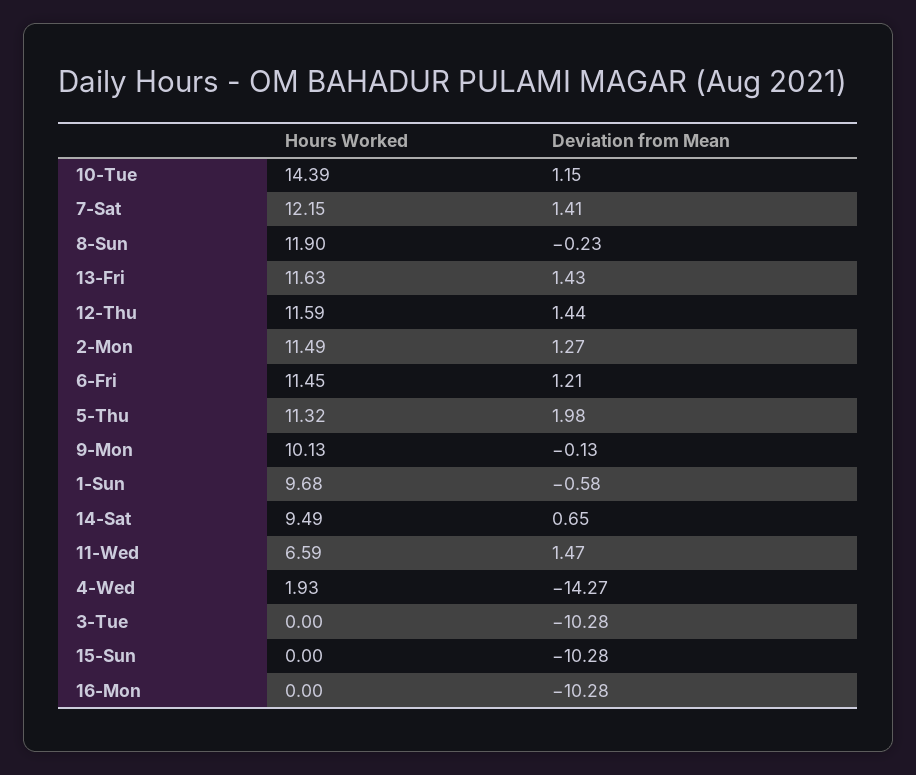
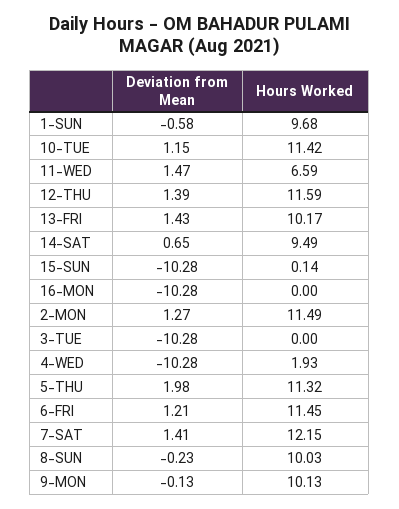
  {
    "Hours Worked": {
-     "10-Tue": 14.39,
+     "10-Tue": 11.42,
      "7-Sat": 12.15,
-     "8-Sun": 11.9,
+     "8-Sun": 10.03,
-     "13-Fri": 11.63,
+     "13-Fri": 10.17,
      "12-Thu": 11.59,
      "2-Mon": 11.49,
      "6-Fri": 11.45,
      "5-Thu": 11.32,
      "9-Mon": 10.13,
      "1-Sun": 9.68,
      "14-Sat": 9.49,
      "11-Wed": 6.59,
      "4-Wed": 1.93,
      "3-Tue": 0,
-     "15-Sun": 0,
+     "15-Sun": 0.14,
      "16-Mon": 0
    },
    "Deviation from Mean": {
      "10-Tue": 1.15,
      "7-Sat": 1.41,
      "8-Sun": -0.23,
      "13-Fri": 1.43,
-     "12-Thu": 1.44,
+     "12-Thu": 1.39,
      "2-Mon": 1.27,
      "6-Fri": 1.21,
      "5-Thu": 1.98,
      "9-Mon": -0.13,
      "1-Sun": -0.58,
      "14-Sat": 0.65,
      "11-Wed": 1.47,
-     "4-Wed": -14.27,
+     "4-Wed": -10.28,
      "3-Tue": -10.28,
      "15-Sun": -10.28,
      "16-Mon": -10.28
    }
  }

